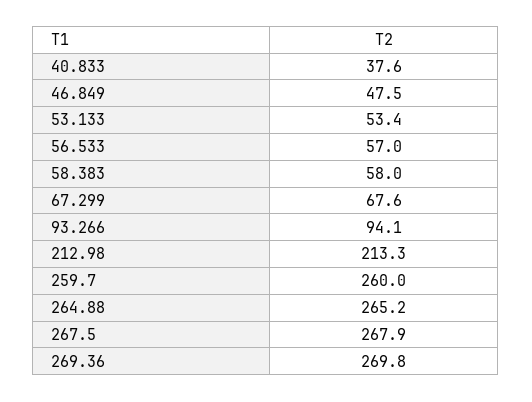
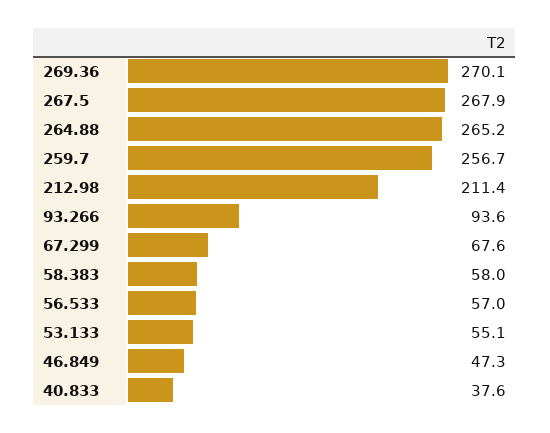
  {
    "40.833": 37.6,
-   "46.849": 47.5,
+   "46.849": 47.3,
-   "53.133": 53.4,
+   "53.133": 55.1,
    "56.533": 57,
    "58.383": 58,
    "67.299": 67.6,
-   "93.266": 94.1,
+   "93.266": 93.6,
-   "212.98": 213.3,
+   "212.98": 211.4,
-   "259.7": 260,
+   "259.7": 256.7,
    "264.88": 265.2,
    "267.5": 267.9,
-   "269.36": 269.8
+   "269.36": 270.1
  }

